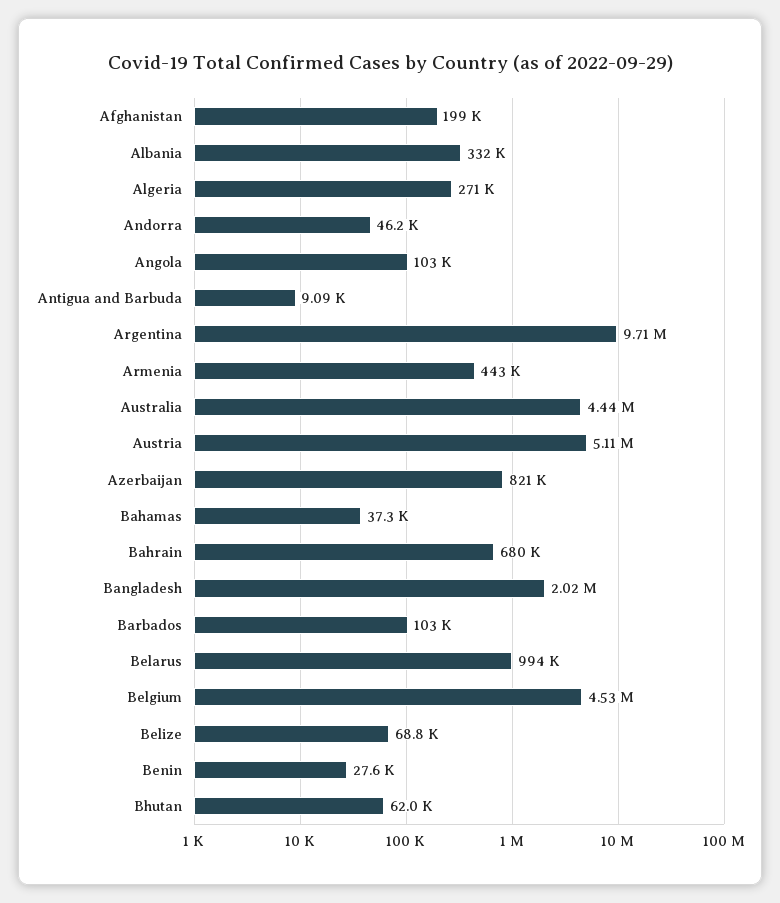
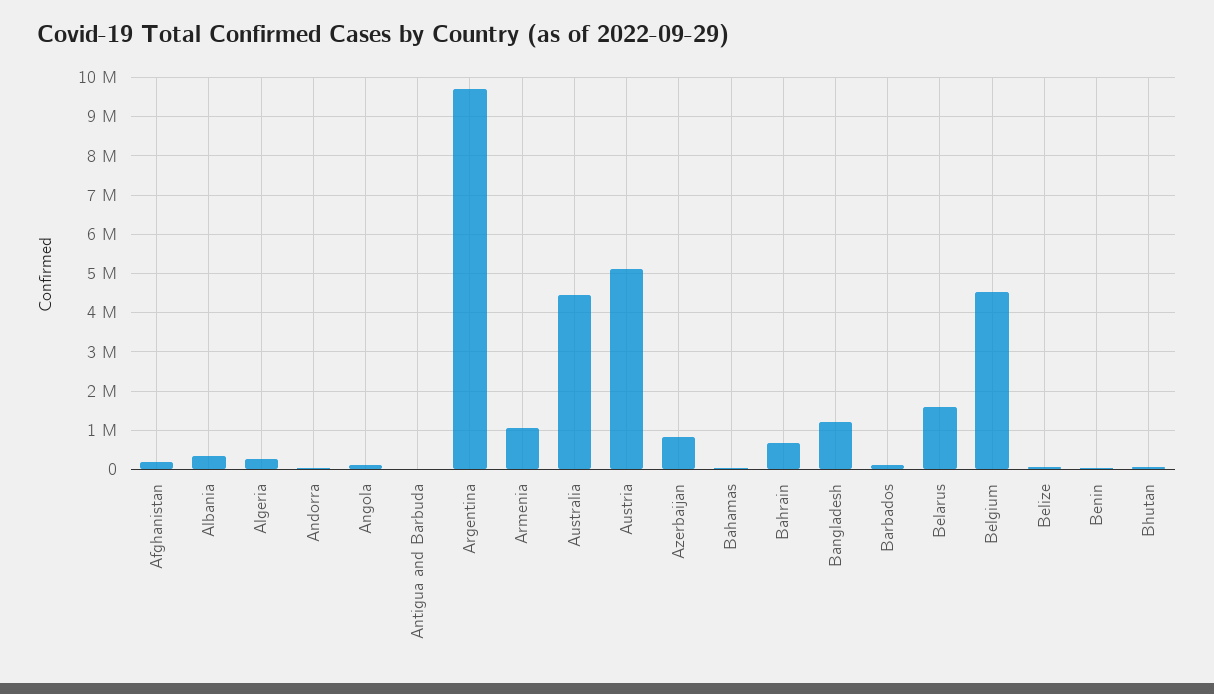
  {
    "Afghanistan": 199000,
    "Albania": 332000,
    "Algeria": 271000,
    "Andorra": 46200,
    "Angola": 103000,
    "Antigua and Barbuda": 9090,
    "Argentina": 9710000,
-   "Armenia": 443000,
+   "Armenia": 1000000,
    "Australia": 4440000,
    "Austria": 5110000,
    "Azerbaijan": 821000,
    "Bahamas": 37300,
    "Bahrain": 680000,
-   "Bangladesh": 2020000,
+   "Bangladesh": 1200000,
    "Barbados": 103000,
-   "Belarus": 994000,
+   "Belarus": 1600000,
    "Belgium": 4530000,
    "Belize": 68800,
    "Benin": 27600,
    "Bhutan": 62000
  }

